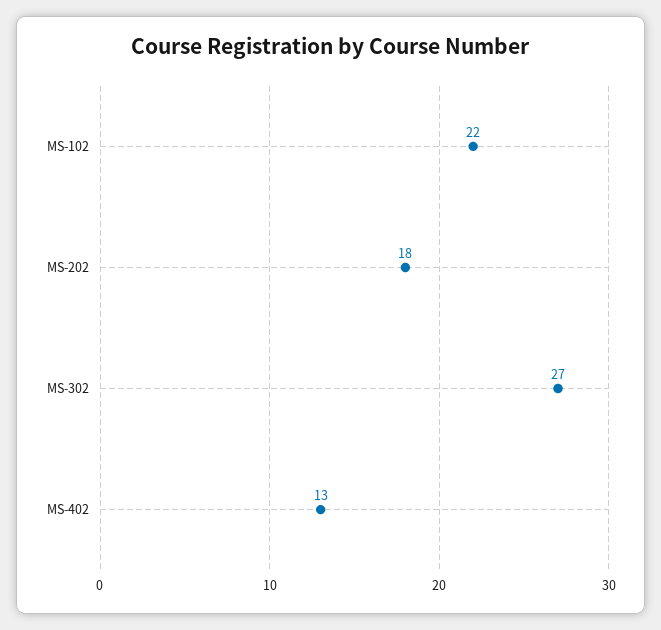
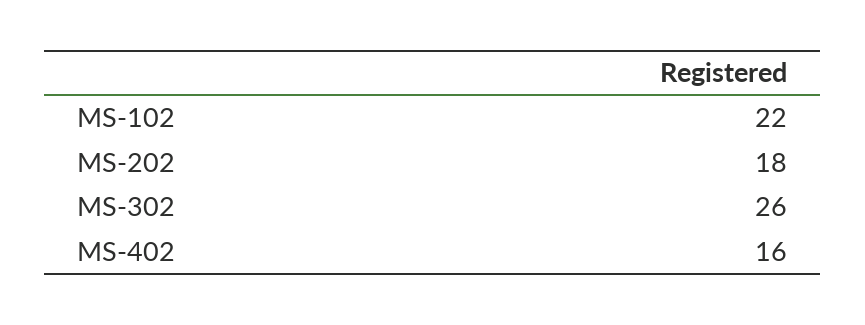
  {
    "MS-102": 22,
    "MS-202": 18,
-   "MS-302": 27,
+   "MS-302": 26,
-   "MS-402": 13
+   "MS-402": 16
  }

